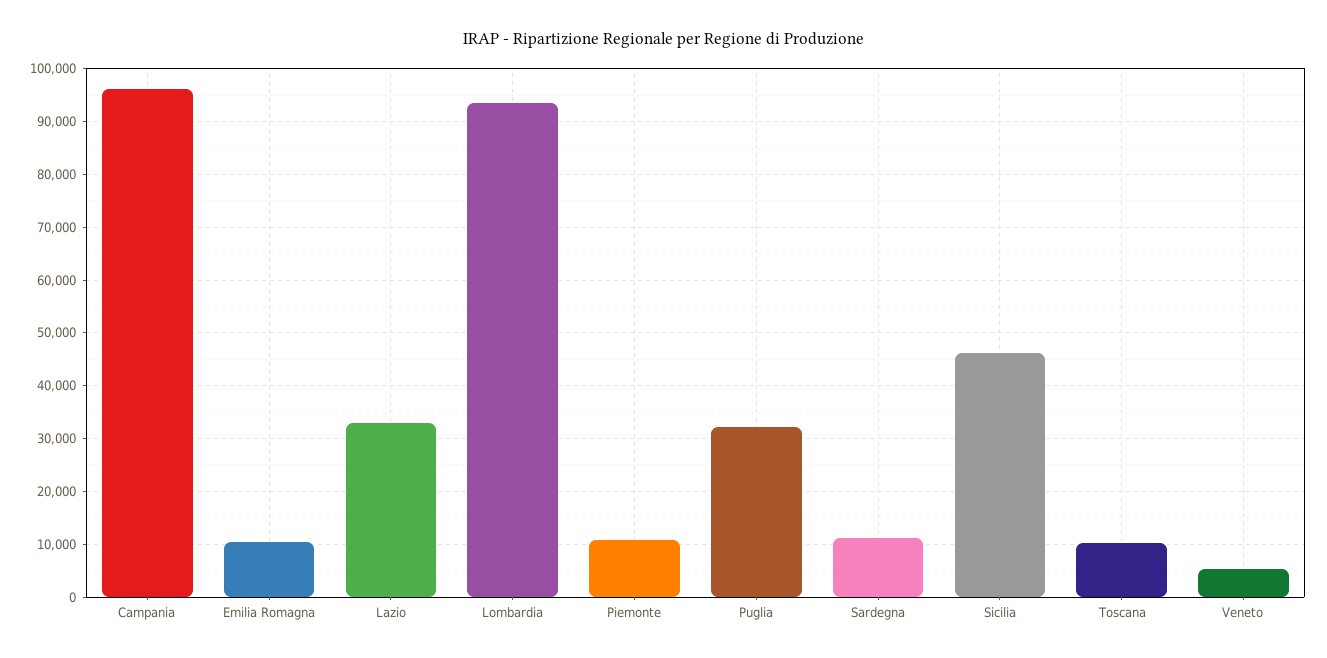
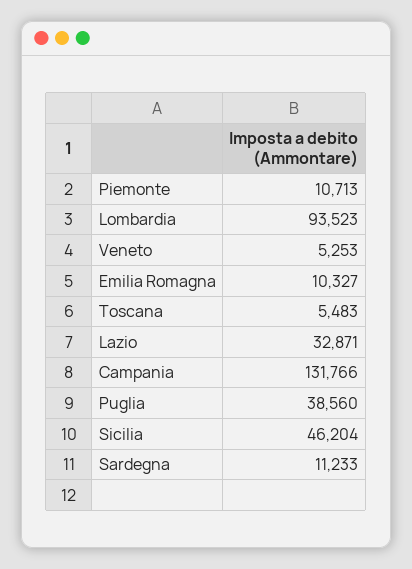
  {
-   "Campania": 96000,
+   "Campania": 131766,
    "Emilia Romagna": 10327,
    "Lazio": 32871,
    "Lombardia": 93523,
    "Piemonte": 10713,
-   "Puglia": 32000,
+   "Puglia": 38560,
    "Sardegna": 11233,
    "Sicilia": 46204,
-   "Toscana": 10000,
+   "Toscana": 5483,
    "Veneto": 5253
  }

